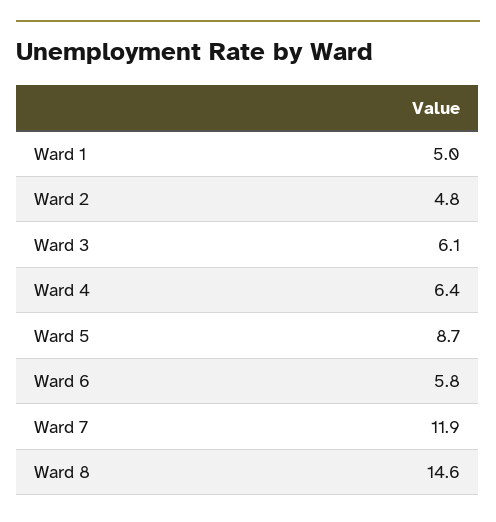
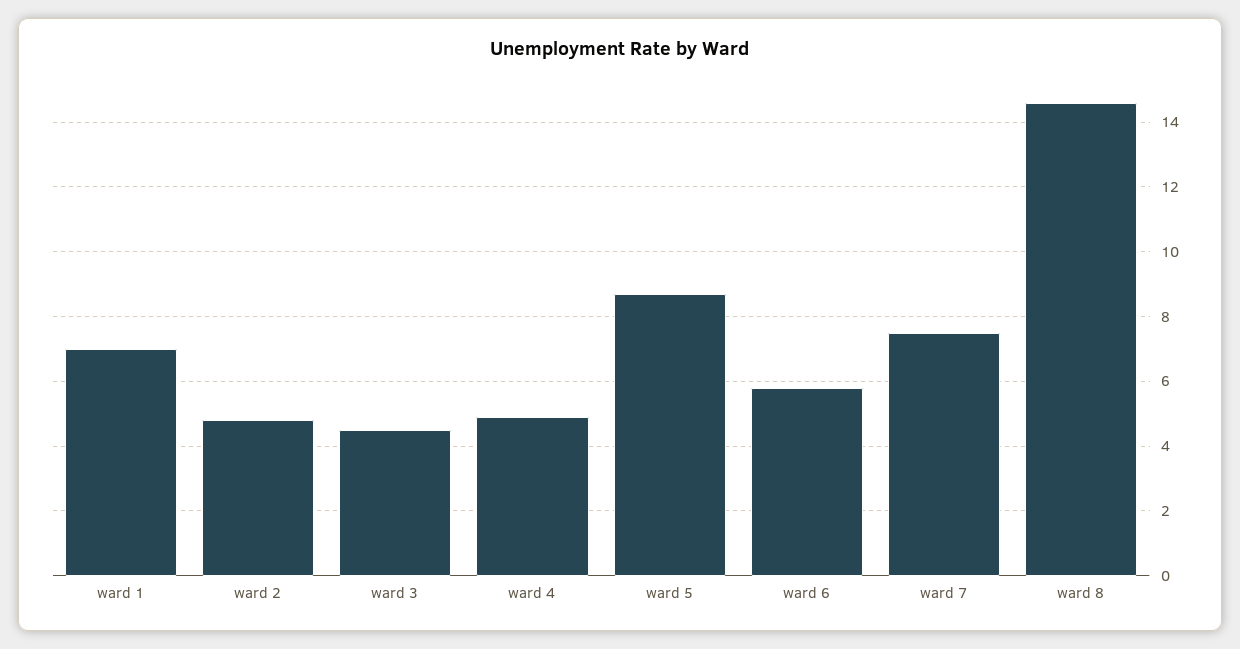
  {
-   "Ward 1": 5,
+   "Ward 1": 7,
    "Ward 2": 4.8,
-   "Ward 3": 6.1,
+   "Ward 3": 4.5,
-   "Ward 4": 6.4,
+   "Ward 4": 5,
    "Ward 5": 8.7,
    "Ward 6": 5.8,
-   "Ward 7": 11.9,
+   "Ward 7": 7.5,
    "Ward 8": 14.6
  }

